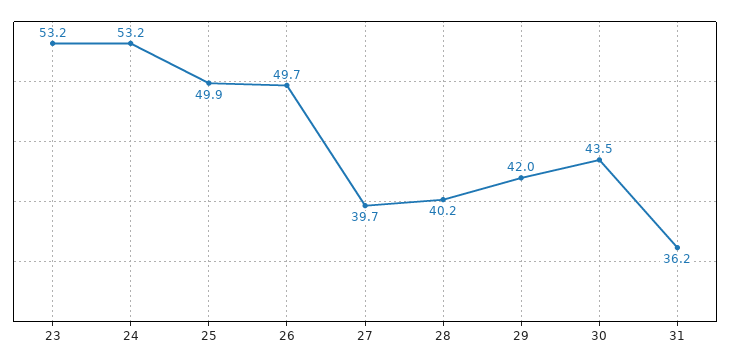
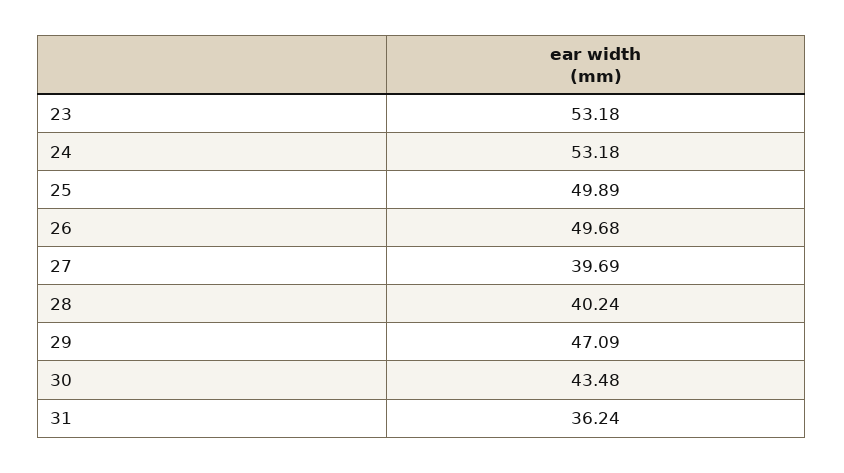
  {
    "23": 53.18,
    "24": 53.18,
    "25": 49.89,
    "26": 49.68,
    "27": 39.69,
    "28": 40.24,
-   "29": 42,
+   "29": 47.09,
    "30": 43.48,
    "31": 36.24
  }

